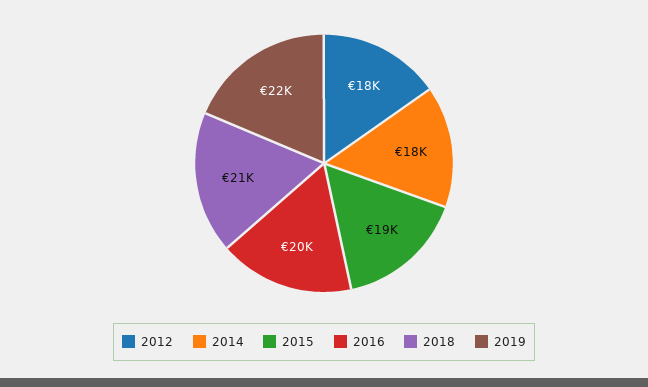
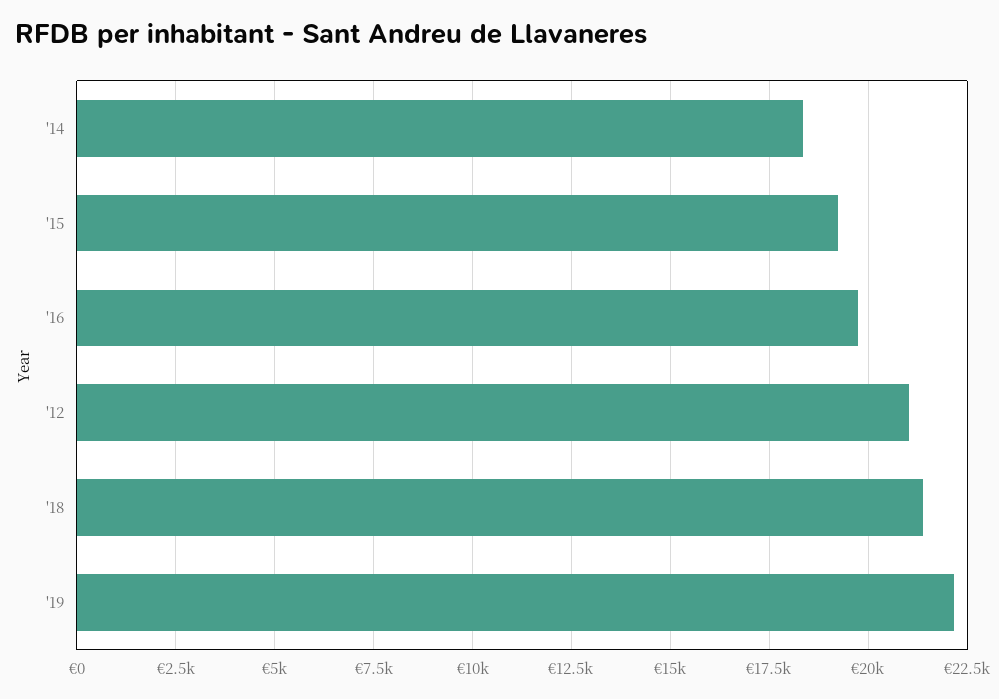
  {
-   "2012": 18000,
+   "2012": 21000,
    "2014": 18000,
    "2015": 19000,
    "2016": 20000,
    "2018": 21000,
    "2019": 22000
  }

